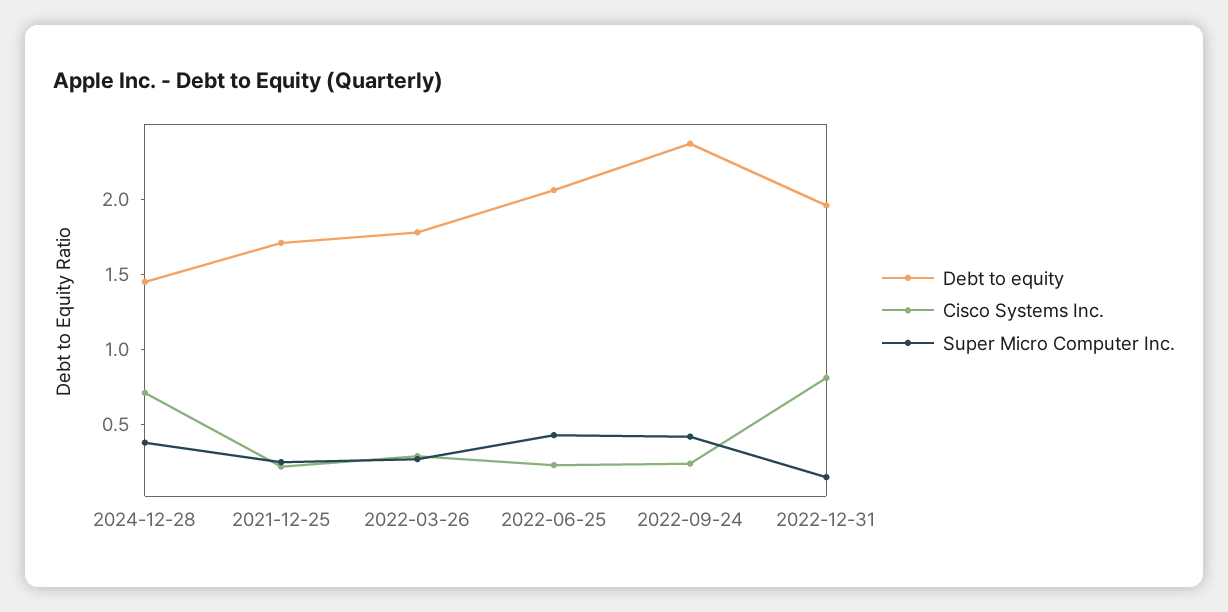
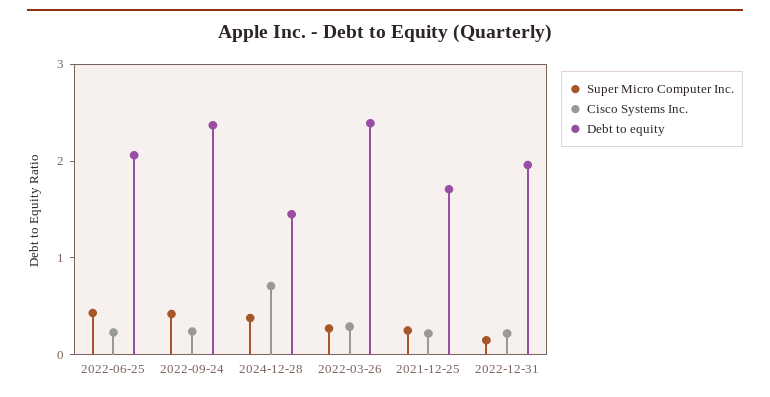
  {
    "Debt to equity": {
      "2024-12-28": 1.5,
      "2021-12-25": 1.7,
-     "2022-03-26": 1.8,
+     "2022-03-26": 2.4,
      "2022-06-25": 2.1,
      "2022-09-24": 2.4,
      "2022-12-31": 2
    },
    "Cisco Systems Inc.": {
      "2024-12-28": 0.7,
      "2021-12-25": 0.2,
      "2022-03-26": 0.3,
      "2022-06-25": 0.2,
      "2022-09-24": 0.2,
-     "2022-12-31": 0.8
+     "2022-12-31": 0.2
    },
    "Super Micro Computer Inc.": {
      "2024-12-28": 0.4,
      "2021-12-25": 0.3,
      "2022-03-26": 0.3,
      "2022-06-25": 0.4,
      "2022-09-24": 0.4,
      "2022-12-31": 0.2
    }
  }

